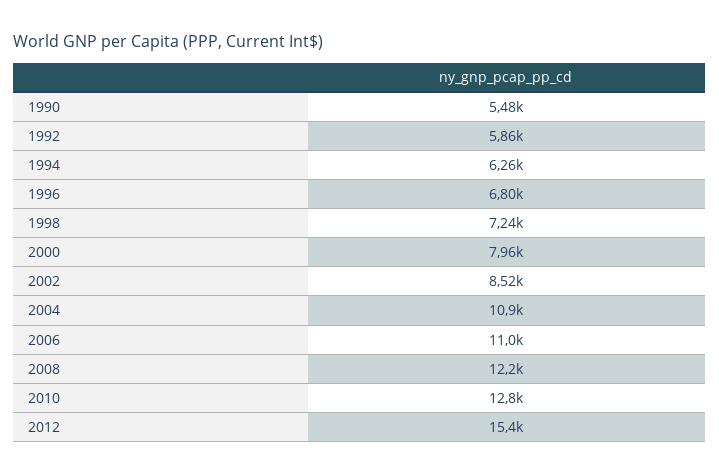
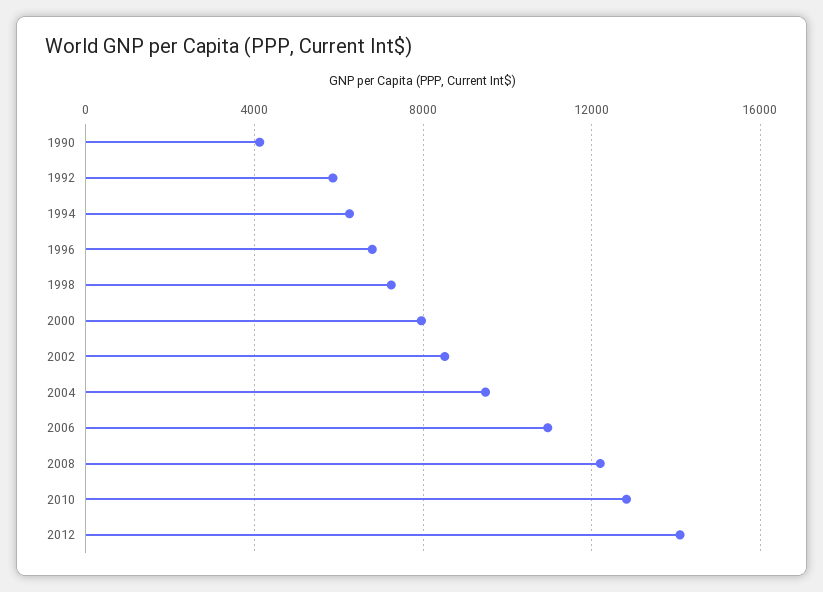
  {
-   "1990": 5480,
+   "1990": 4000,
    "1992": 5860,
    "1994": 6260,
    "1996": 6800,
    "1998": 7240,
    "2000": 7960,
    "2002": 8520,
-   "2004": 10900,
+   "2004": 9500,
    "2006": 11000,
    "2008": 12200,
    "2010": 12800,
-   "2012": 15400
+   "2012": 14000
  }

